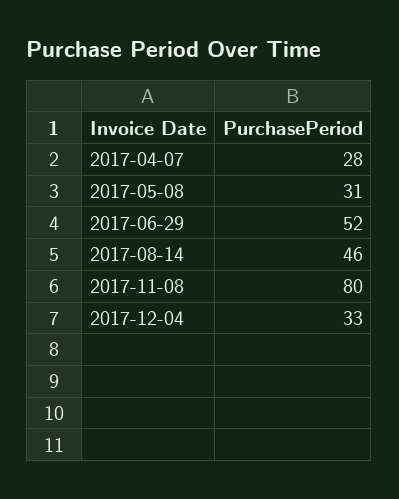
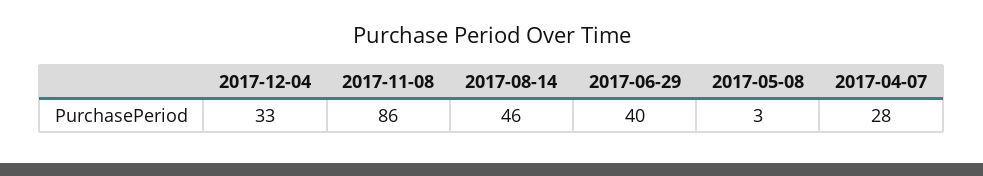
  {
    "2017-04-07": 28,
-   "2017-05-08": 31,
+   "2017-05-08": 3,
-   "2017-06-29": 52,
+   "2017-06-29": 40,
    "2017-08-14": 46,
-   "2017-11-08": 80,
+   "2017-11-08": 86,
    "2017-12-04": 33
  }

